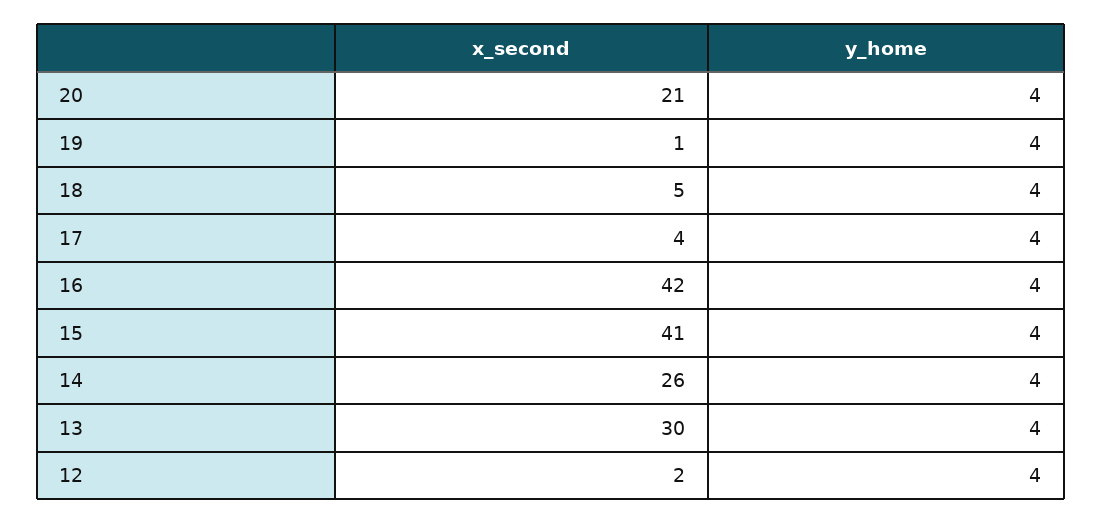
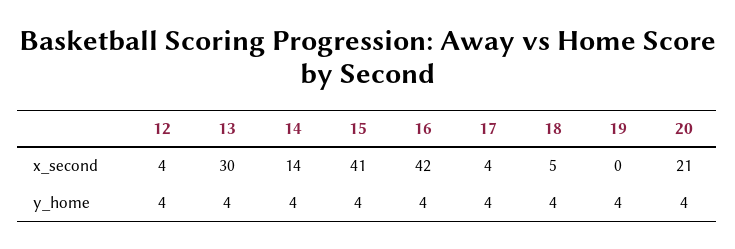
  {
    "x_second": {
      "20": 21,
-     "19": 1,
+     "19": 0,
      "18": 5,
      "17": 4,
      "16": 42,
      "15": 41,
-     "14": 26,
+     "14": 14,
      "13": 30,
-     "12": 2
+     "12": 4
    },
    "y_home": {
      "20": 4,
      "19": 4,
      "18": 4,
      "17": 4,
      "16": 4,
      "15": 4,
      "14": 4,
      "13": 4,
      "12": 4
    }
  }

